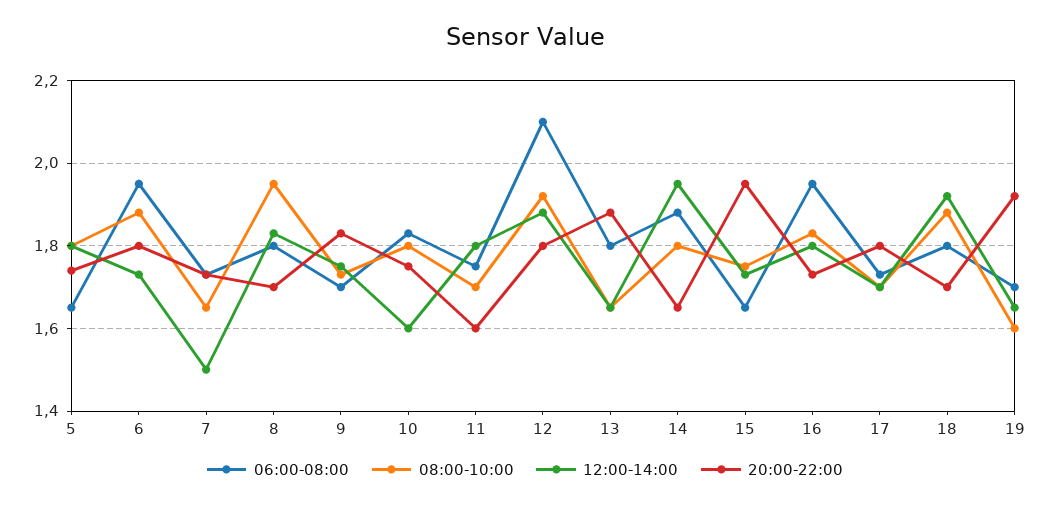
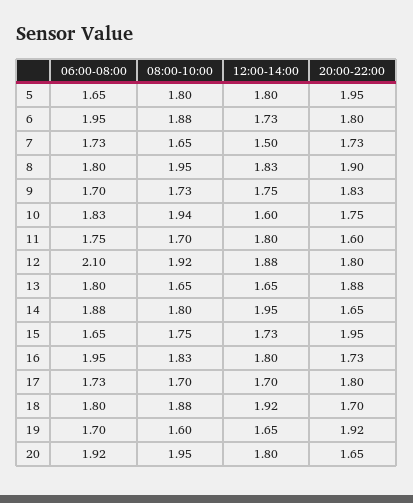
  {
    "06:00-08:00": {
      "5": 1.65,
      "6": 1.95,
      "7": 1.73,
      "8": 1.8,
      "9": 1.7,
      "10": 1.83,
      "11": 1.75,
      "12": 2.1,
      "13": 1.8,
      "14": 1.88,
      "15": 1.65,
      "16": 1.95,
      "17": 1.73,
      "18": 1.8,
-     "19": 1.7
+     "19": 1.7,
+     "20": 1.92
    },
    "08:00-10:00": {
      "5": 1.8,
      "6": 1.88,
      "7": 1.65,
      "8": 1.95,
      "9": 1.73,
-     "10": 1.8,
+     "10": 1.94,
      "11": 1.7,
      "12": 1.92,
      "13": 1.65,
      "14": 1.8,
      "15": 1.75,
      "16": 1.83,
      "17": 1.7,
      "18": 1.88,
-     "19": 1.6
+     "19": 1.6,
+     "20": 1.95
    },
    "12:00-14:00": {
      "5": 1.8,
      "6": 1.73,
      "7": 1.5,
      "8": 1.83,
      "9": 1.75,
      "10": 1.6,
      "11": 1.8,
      "12": 1.88,
      "13": 1.65,
      "14": 1.95,
      "15": 1.73,
      "16": 1.8,
      "17": 1.7,
      "18": 1.92,
-     "19": 1.65
+     "19": 1.65,
+     "20": 1.8
    },
    "20:00-22:00": {
-     "5": 1.75,
+     "5": 1.95,
      "6": 1.8,
      "7": 1.73,
-     "8": 1.7,
+     "8": 1.9,
      "9": 1.83,
      "10": 1.75,
      "11": 1.6,
      "12": 1.8,
      "13": 1.88,
      "14": 1.65,
      "15": 1.95,
      "16": 1.73,
      "17": 1.8,
      "18": 1.7,
-     "19": 1.92
+     "19": 1.92,
+     "20": 1.65
    }
  }

